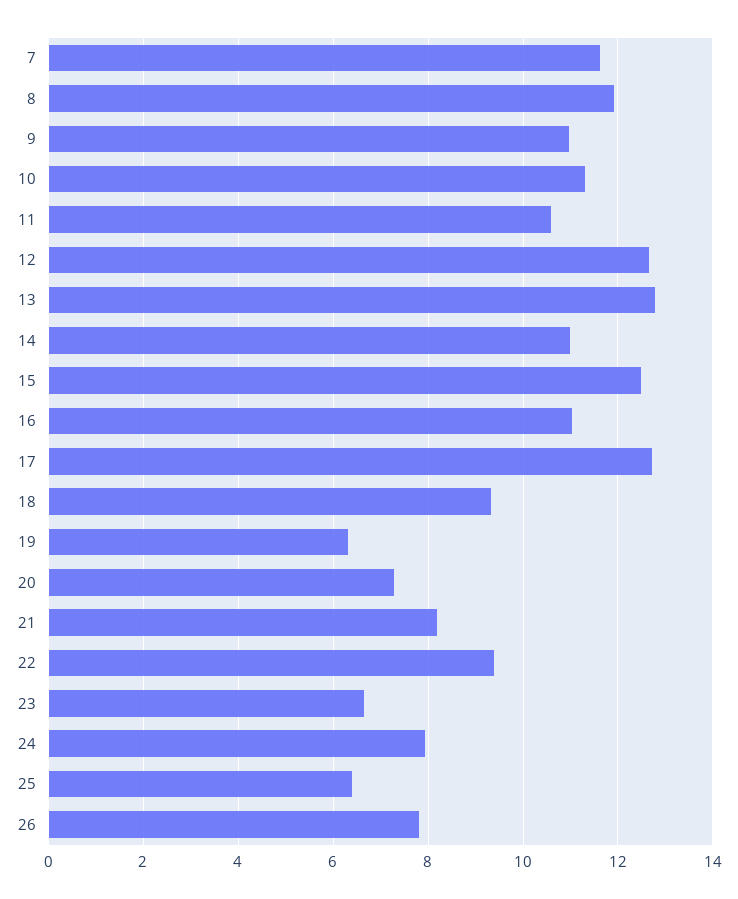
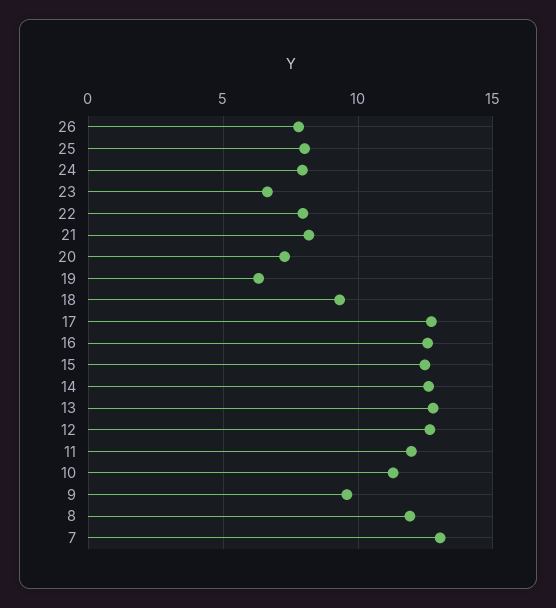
  {
-   "7": 11.6,
+   "7": 13,
    "8": 12,
-   "9": 11,
+   "9": 9.5,
    "10": 11.4,
-   "11": 10.6,
+   "11": 12,
    "12": 12.6,
    "13": 12.8,
-   "14": 11,
+   "14": 12.5,
    "15": 12.4,
-   "16": 11,
+   "16": 12.5,
    "17": 12.8,
    "18": 9.4,
    "19": 6.4,
    "20": 7.2,
    "21": 8.2,
-   "22": 9.4,
+   "22": 8,
    "23": 6.6,
    "24": 8,
-   "25": 6.4,
+   "25": 8,
    "26": 7.8
  }

